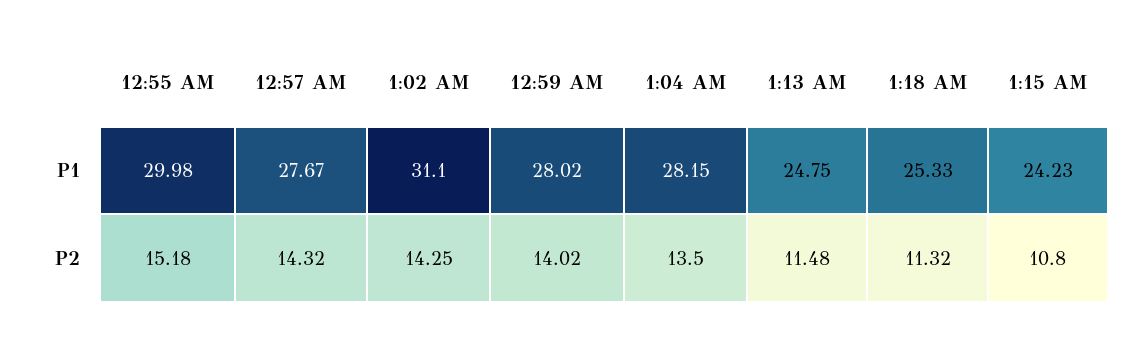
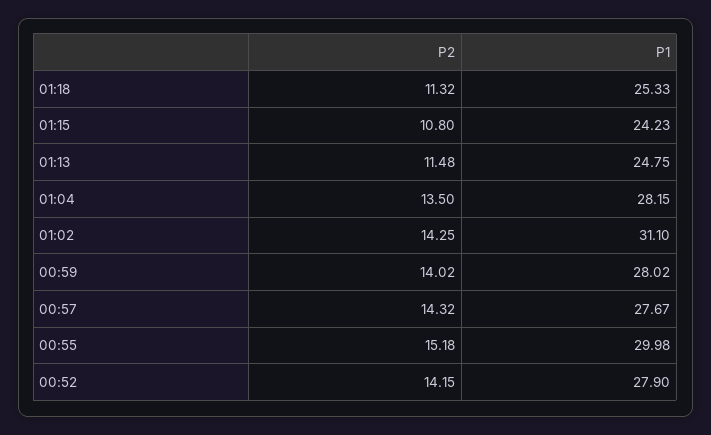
  {
    "12:55 AM": {
      "P1": 29.98,
      "P2": 15.18
    },
    "12:57 AM": {
      "P1": 27.67,
      "P2": 14.32
    },
    "1:02 AM": {
      "P1": 31.1,
      "P2": 14.25
    },
    "12:59 AM": {
      "P1": 28.02,
      "P2": 14.02
    },
    "1:04 AM": {
      "P1": 28.15,
      "P2": 13.5
    },
    "1:13 AM": {
      "P1": 24.75,
      "P2": 11.48
    },
    "1:18 AM": {
      "P1": 25.33,
      "P2": 11.32
    },
    "1:15 AM": {
      "P1": 24.23,
      "P2": 10.8
-   }
+   },
+   "00:52": {
+     "P2": 14.15,
+     "P1": 27.9
+   }
  }

